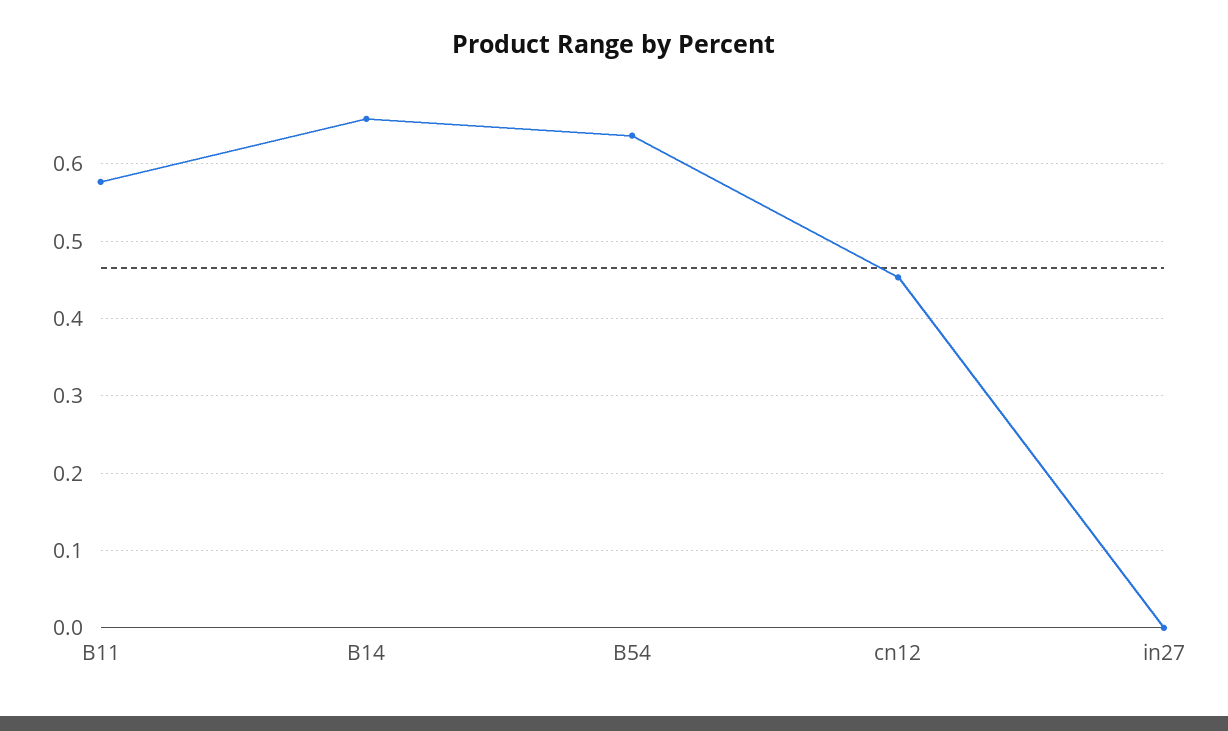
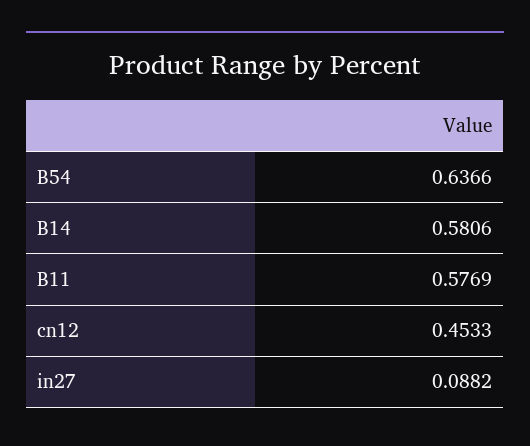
  {
    "B11": 0.5769,
-   "B14": 0.66,
+   "B14": 0.5806,
    "B54": 0.6366,
    "cn12": 0.4533,
-   "in27": 0
+   "in27": 0.0882
  }

